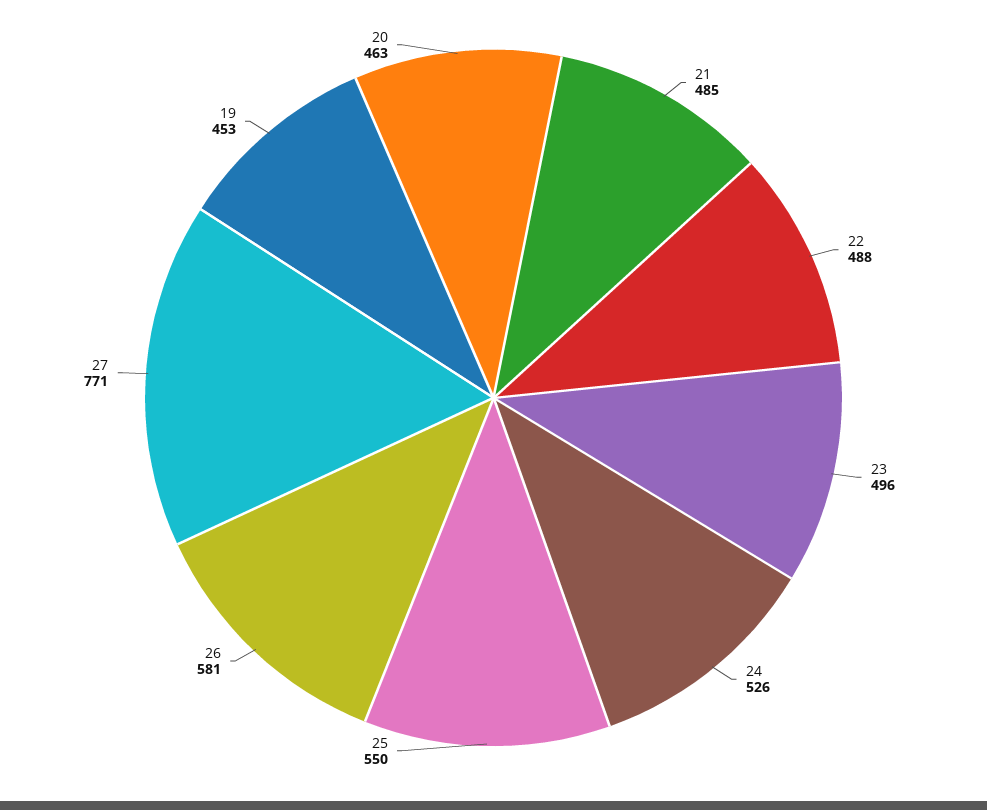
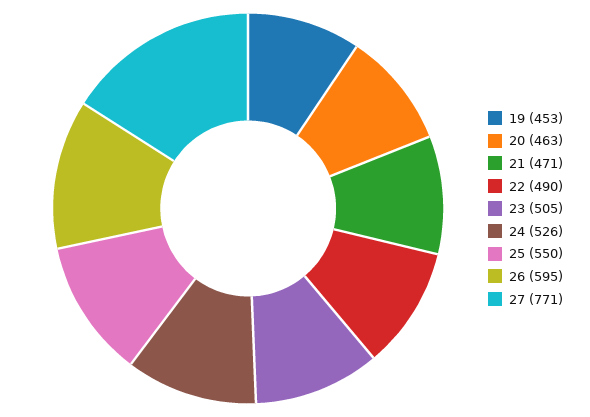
  {
-   "21": 485,
+   "21": 471,
-   "22": 488,
+   "22": 490,
-   "23": 496,
+   "23": 505,
    "24": 526,
    "25": 550,
-   "26": 581,
+   "26": 595,
    "27": 771,
    "19": 453,
    "20": 463
  }

